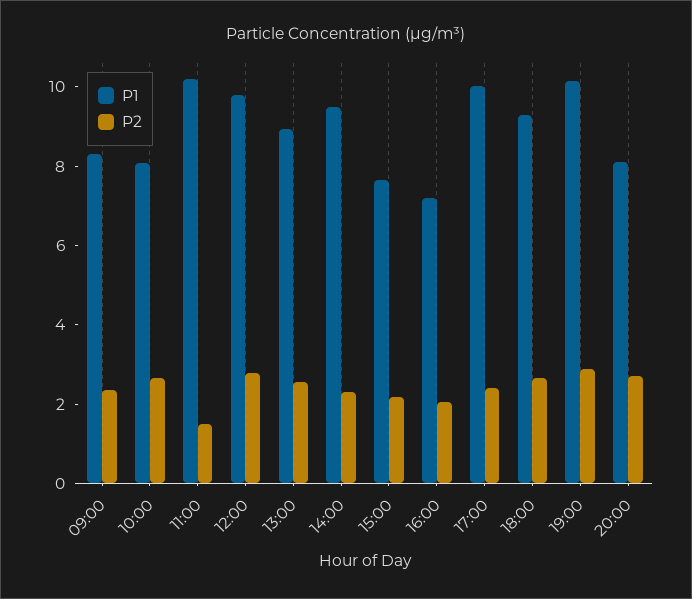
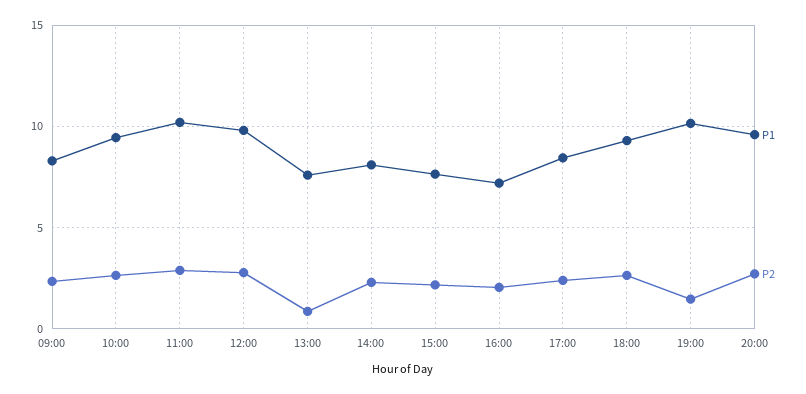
  {
    "P1": {
      "09:00": 8.5,
-     "10:00": 8,
+     "10:00": 9.5,
      "11:00": 10,
      "12:00": 10,
-     "13:00": 9,
+     "13:00": 7.5,
-     "14:00": 9.5,
+     "14:00": 8,
      "15:00": 7.5,
      "16:00": 7,
-     "17:00": 10,
+     "17:00": 8.5,
      "18:00": 9.5,
      "19:00": 10,
-     "20:00": 8
+     "20:00": 9.5
    },
    "P2": {
      "09:00": 2.5,
      "10:00": 2.5,
-     "11:00": 1.5,
+     "11:00": 3,
      "12:00": 3,
-     "13:00": 2.5,
+     "13:00": 1,
      "14:00": 2.5,
      "15:00": 2,
      "16:00": 2,
      "17:00": 2.5,
      "18:00": 2.5,
-     "19:00": 3,
+     "19:00": 1.5,
      "20:00": 2.5
    }
  }

